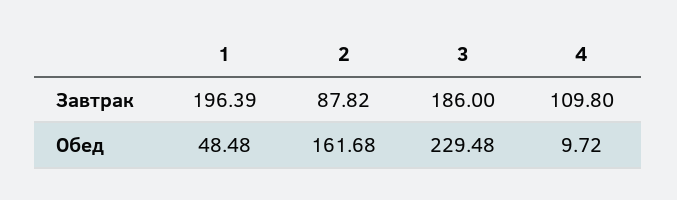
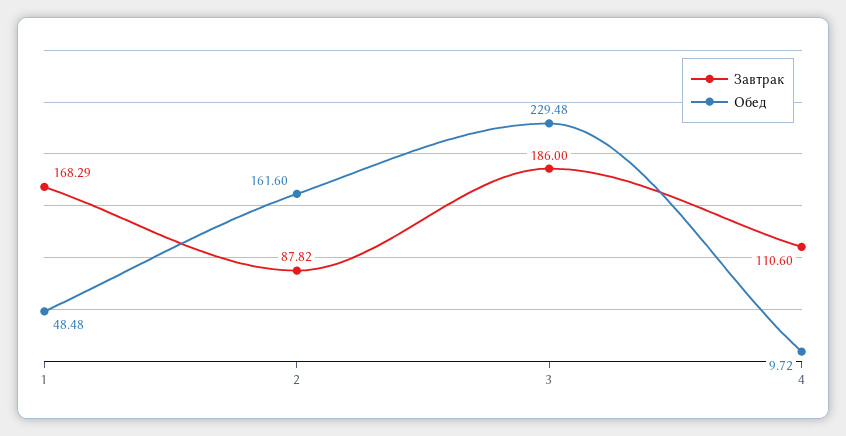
  {
    "Завтрак": {
-     "1": 196.39,
+     "1": 168.29,
      "2": 87.82,
      "3": 186,
-     "4": 109.8
+     "4": 110.6
    },
    "Обед": {
      "1": 48.48,
-     "2": 161.68,
+     "2": 161.6,
      "3": 229.48,
      "4": 9.72
    }
  }

